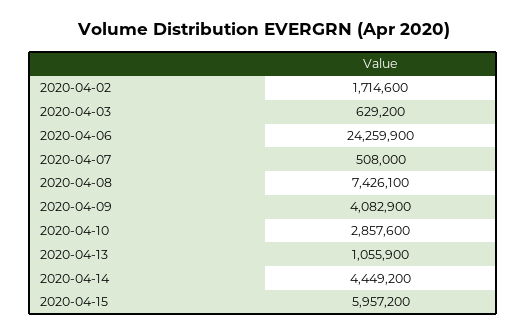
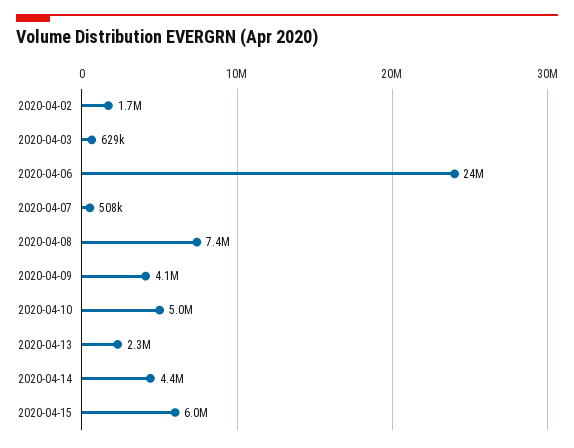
  {
    "2020-04-02": 1714600,
    "2020-04-03": 629200,
    "2020-04-06": 24259900,
    "2020-04-07": 508000,
    "2020-04-08": 7426100,
    "2020-04-09": 4082900,
-   "2020-04-10": 2857600,
+   "2020-04-10": 5000000,
-   "2020-04-13": 1055900,
+   "2020-04-13": 2300000,
    "2020-04-14": 4449200,
    "2020-04-15": 5957200
  }

